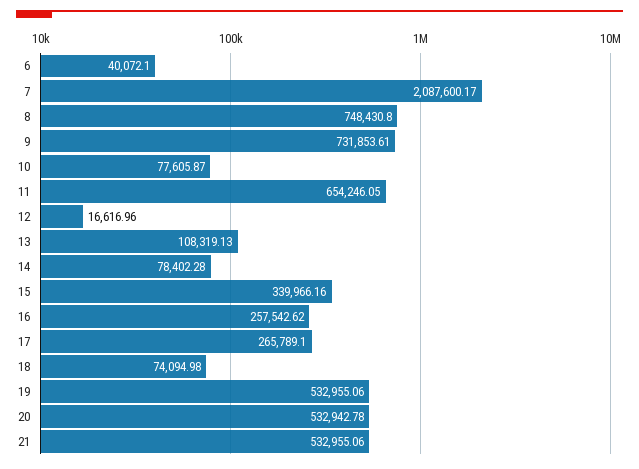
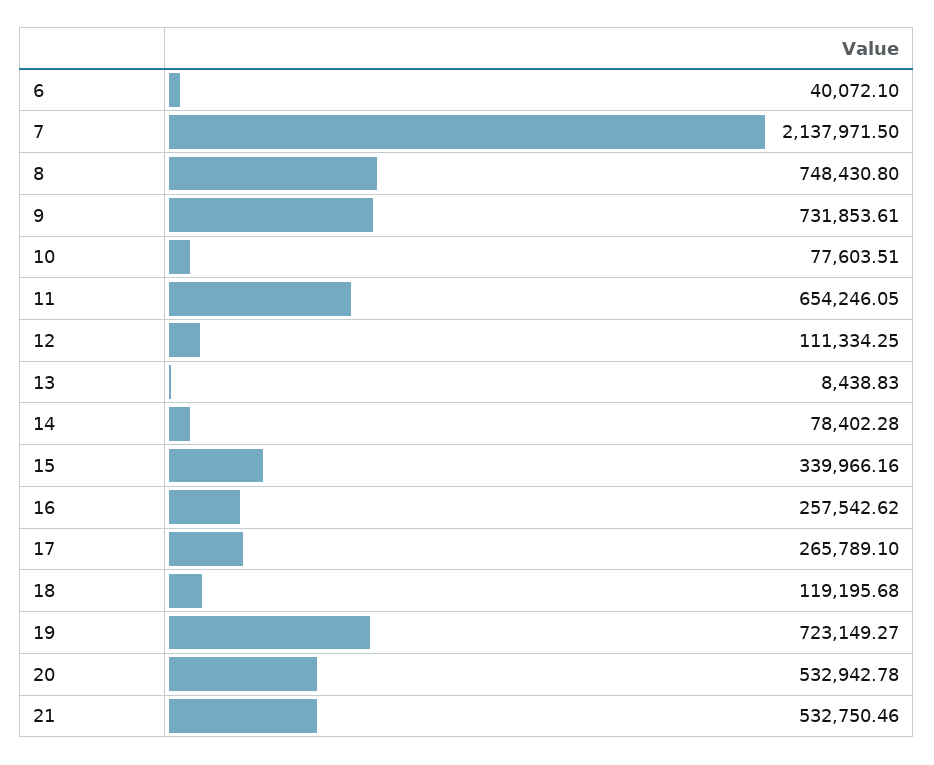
  {
    "6": 40072.1,
-   "7": 2087600.17,
+   "7": 2137971.5,
    "8": 748430.8,
    "9": 731853.61,
-   "10": 77605.87,
+   "10": 77603.51,
    "11": 654246.05,
-   "12": 16616.96,
+   "12": 111334.25,
-   "13": 108319.13,
+   "13": 8438.83,
    "14": 78402.28,
    "15": 339966.16,
    "16": 257542.62,
    "17": 265789.1,
-   "18": 74094.98,
+   "18": 119195.68,
-   "19": 532955.06,
+   "19": 723149.27,
    "20": 532942.78,
-   "21": 532955.06
+   "21": 532750.46
  }

